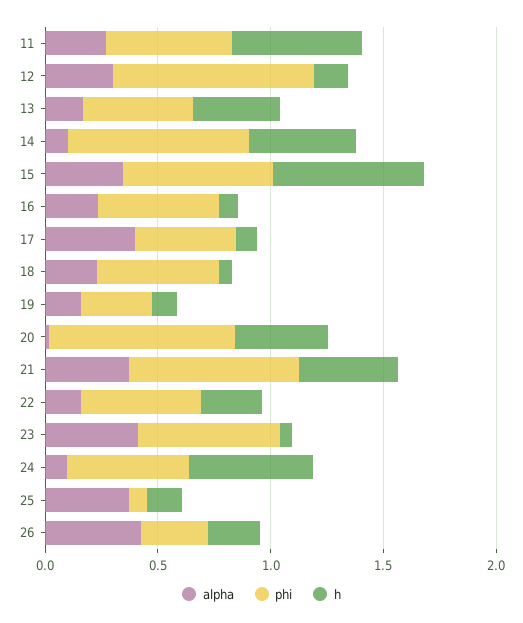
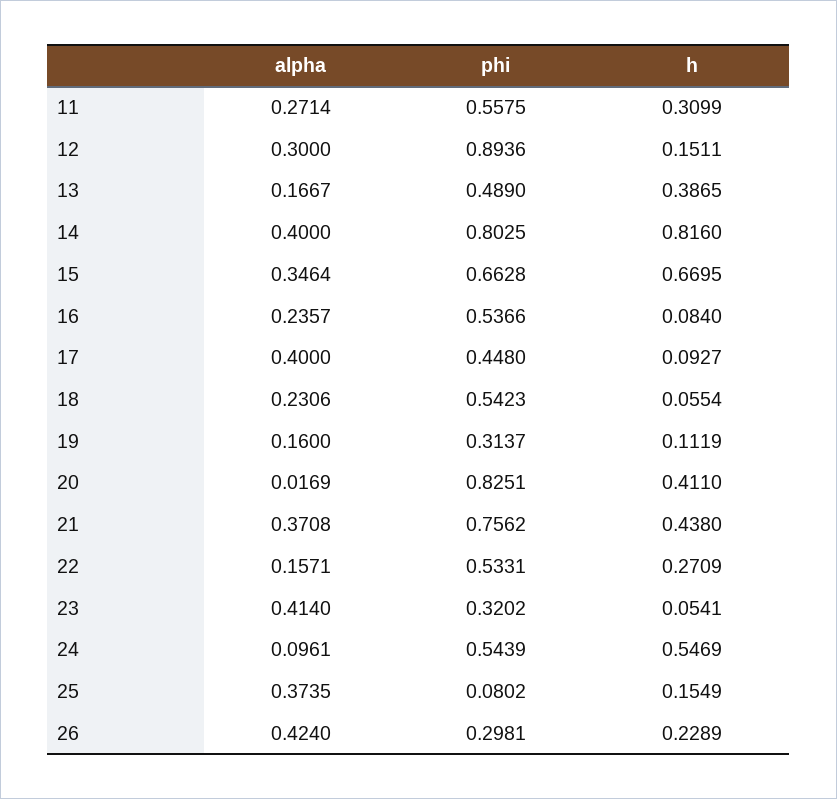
  {
    "alpha": {
      "11": 0.2714,
      "12": 0.3,
      "13": 0.1667,
-     "14": 0.1,
+     "14": 0.4,
      "15": 0.3464,
      "16": 0.2357,
      "17": 0.4,
      "18": 0.2306,
      "19": 0.16,
      "20": 0.0169,
      "21": 0.3708,
      "22": 0.1571,
      "23": 0.414,
      "24": 0.0961,
      "25": 0.3735,
      "26": 0.424
    },
    "phi": {
      "11": 0.5575,
      "12": 0.8936,
      "13": 0.489,
      "14": 0.8025,
      "15": 0.6628,
      "16": 0.5366,
      "17": 0.448,
      "18": 0.5423,
      "19": 0.3137,
      "20": 0.8251,
      "21": 0.7562,
      "22": 0.5331,
-     "23": 0.6,
+     "23": 0.3202,
      "24": 0.5439,
      "25": 0.0802,
      "26": 0.2981
    },
    "h": {
-     "11": 0.6,
+     "11": 0.3099,
      "12": 0.1511,
      "13": 0.3865,
-     "14": 0.5,
+     "14": 0.816,
      "15": 0.6695,
      "16": 0.084,
      "17": 0.0927,
      "18": 0.0554,
      "19": 0.1119,
      "20": 0.411,
      "21": 0.438,
      "22": 0.2709,
      "23": 0.0541,
      "24": 0.5469,
      "25": 0.1549,
      "26": 0.2289
    }
  }

